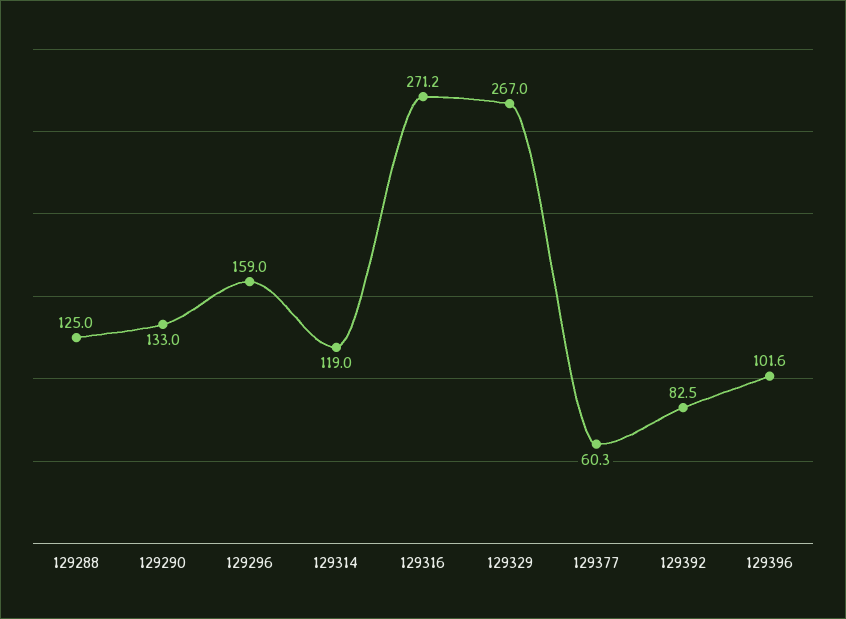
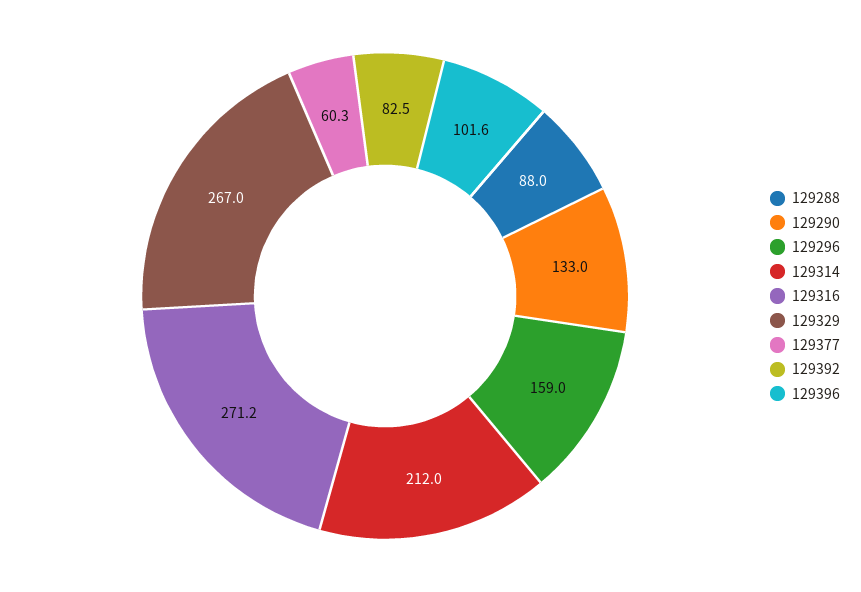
  {
-   "129288": 125,
+   "129288": 88,
    "129290": 133,
    "129296": 159,
-   "129314": 119,
+   "129314": 212,
    "129316": 271.2,
    "129329": 267,
    "129377": 60.3,
    "129392": 82.5,
    "129396": 101.6
  }

